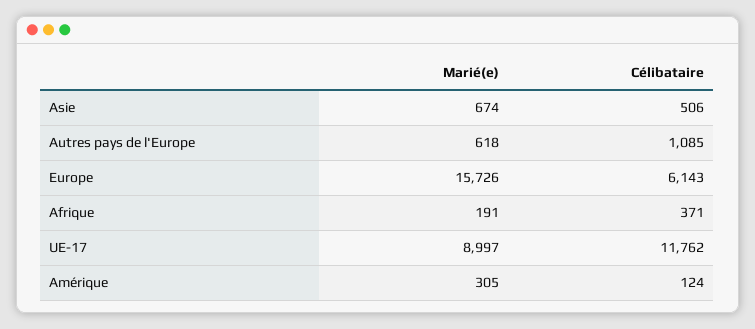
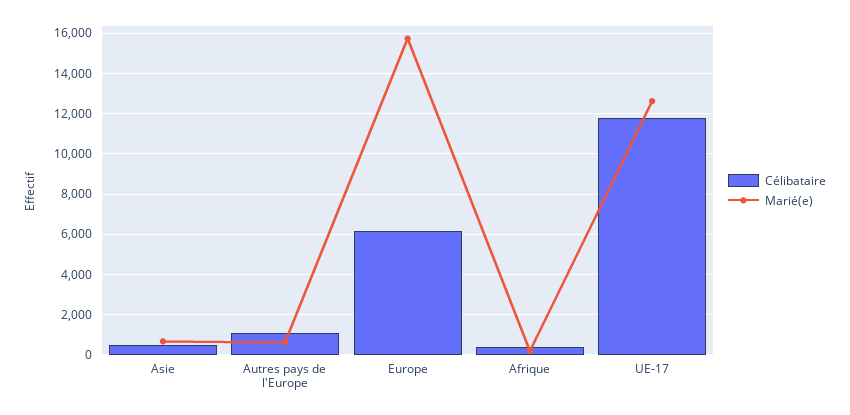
  {
    "Marié(e)": {
      "Asie": 674,
      "Autres pays de l'Europe": 618,
      "Europe": 15726,
      "Afrique": 191,
-     "UE-17": 8997,
+     "UE-17": 12500
-     "Amérique": 305
    },
    "Célibataire": {
      "Asie": 506,
      "Autres pays de l'Europe": 1085,
      "Europe": 6143,
      "Afrique": 371,
-     "UE-17": 11762,
+     "UE-17": 11762
-     "Amérique": 124
    }
  }

